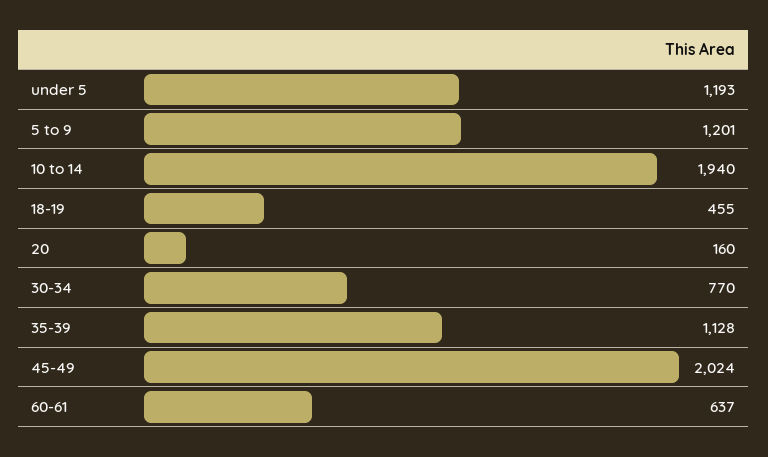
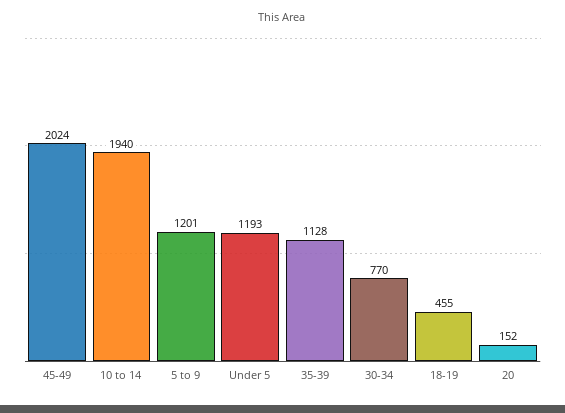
  {
    "under 5": 1193,
    "5 to 9": 1201,
    "10 to 14": 1940,
    "18-19": 455,
-   "20": 160,
+   "20": 152,
    "30-34": 770,
    "35-39": 1128,
-   "45-49": 2024,
+   "45-49": 2024
-   "60-61": 637
  }

